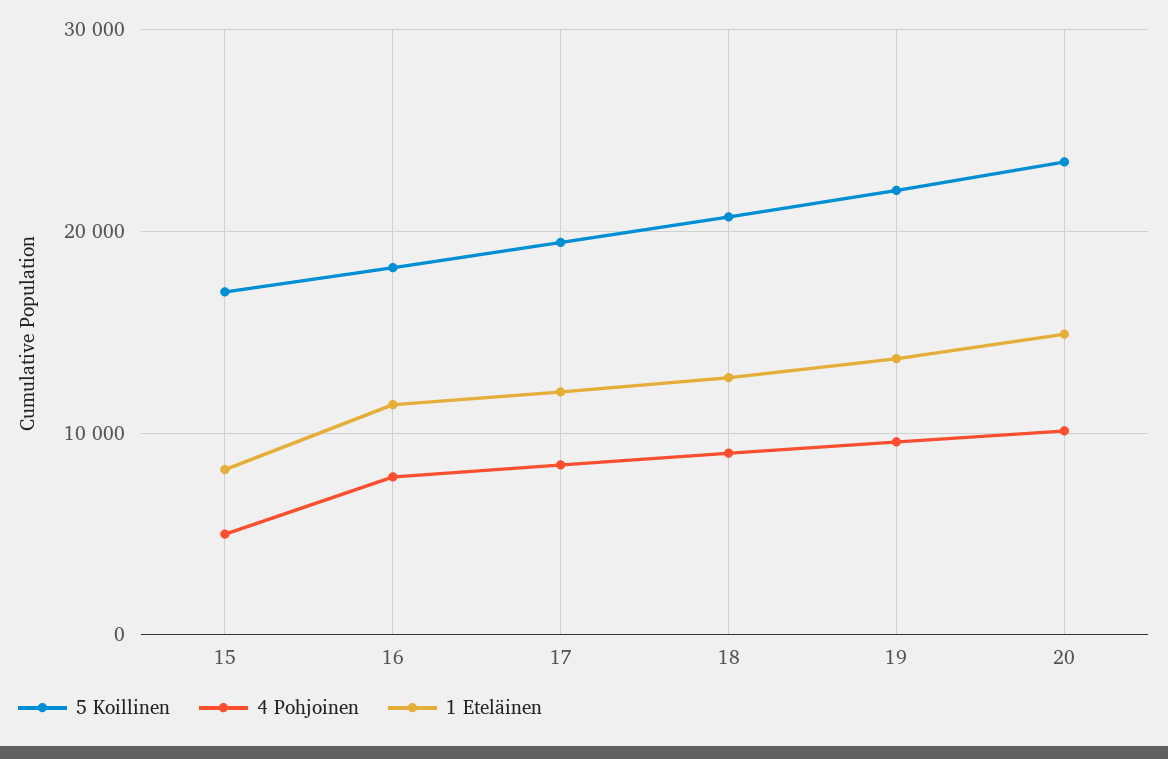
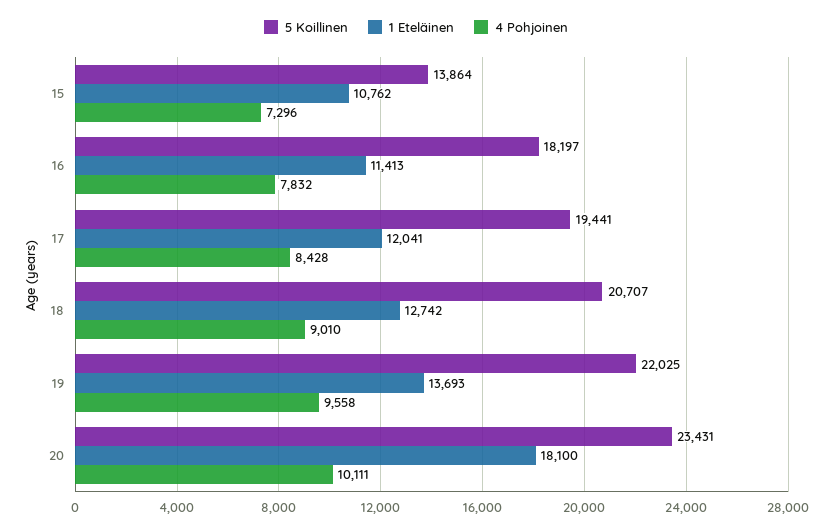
  {
    "5 Koillinen": {
-     "15": 17000,
+     "15": 13864,
      "16": 18197,
      "17": 19441,
      "18": 20707,
      "19": 22025,
      "20": 23431
    },
    "4 Pohjoinen": {
-     "15": 5000,
+     "15": 7296,
      "16": 7832,
      "17": 8428,
      "18": 9010,
      "19": 9558,
      "20": 10111
    },
    "1 Eteläinen": {
-     "15": 8000,
+     "15": 10762,
      "16": 11413,
      "17": 12041,
      "18": 12742,
      "19": 13693,
-     "20": 15000
+     "20": 18100
    }
  }

